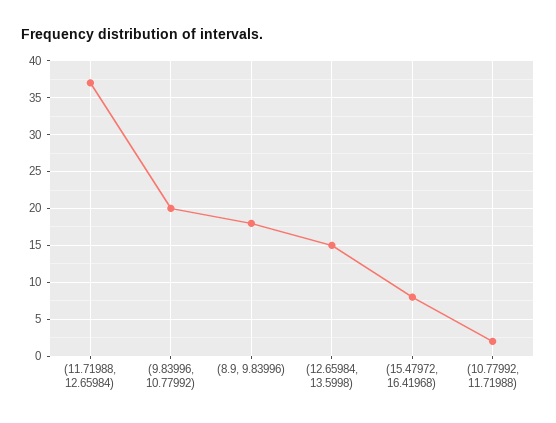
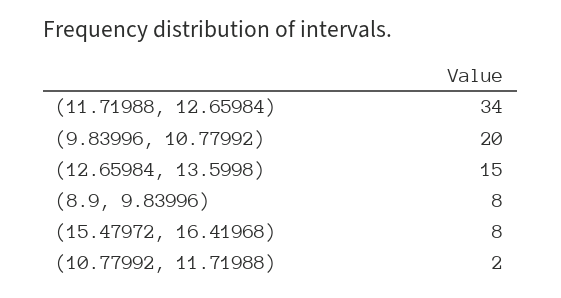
  {
-   "(11.71988, 12.65984)": 37,
+   "(11.71988, 12.65984)": 34,
    "(9.83996, 10.77992)": 20,
-   "(8.9, 9.83996)": 18,
+   "(8.9, 9.83996)": 8,
    "(12.65984, 13.5998)": 15,
    "(15.47972, 16.41968)": 8,
    "(10.77992, 11.71988)": 2
  }

